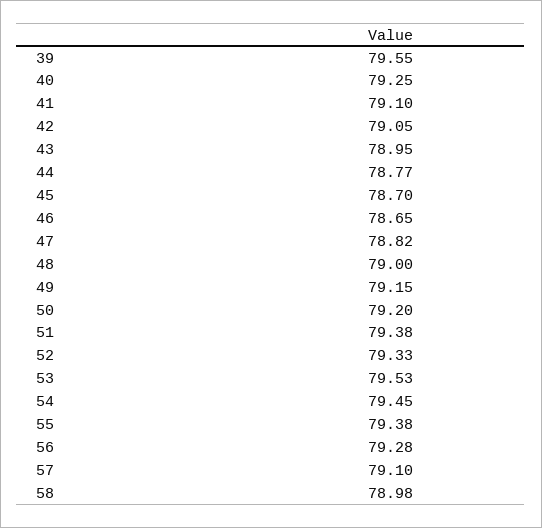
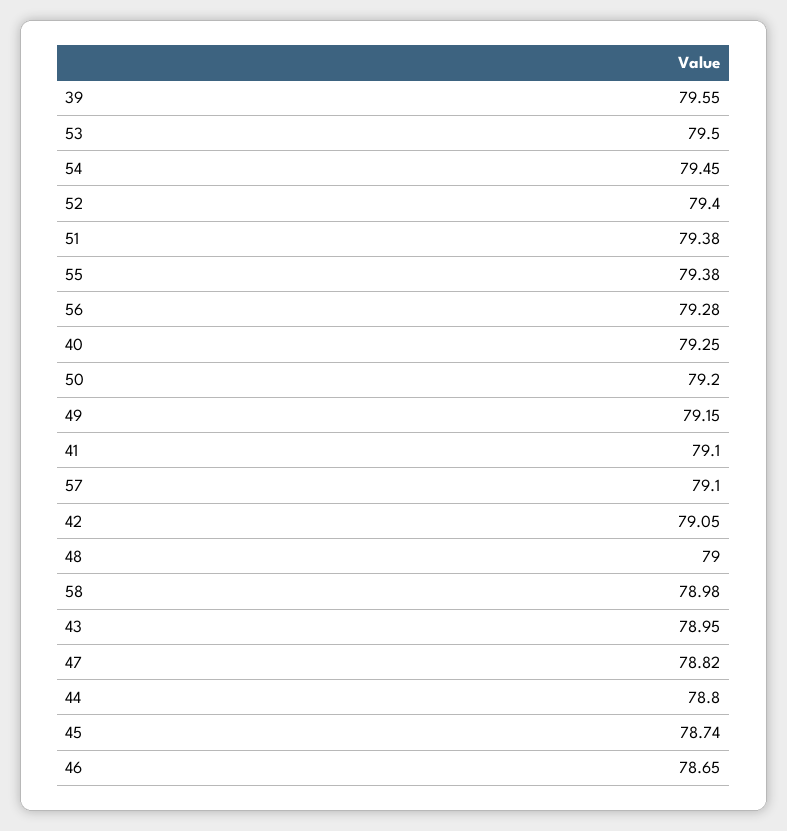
  {
    "39": 79.55,
    "40": 79.25,
    "41": 79.1,
    "42": 79.05,
    "43": 78.95,
-   "44": 78.77,
+   "44": 78.8,
-   "45": 78.7,
+   "45": 78.74,
    "46": 78.65,
    "47": 78.82,
    "48": 79,
    "49": 79.15,
    "50": 79.2,
    "51": 79.38,
-   "52": 79.33,
+   "52": 79.4,
-   "53": 79.53,
+   "53": 79.5,
    "54": 79.45,
    "55": 79.38,
    "56": 79.28,
    "57": 79.1,
    "58": 78.98
  }

